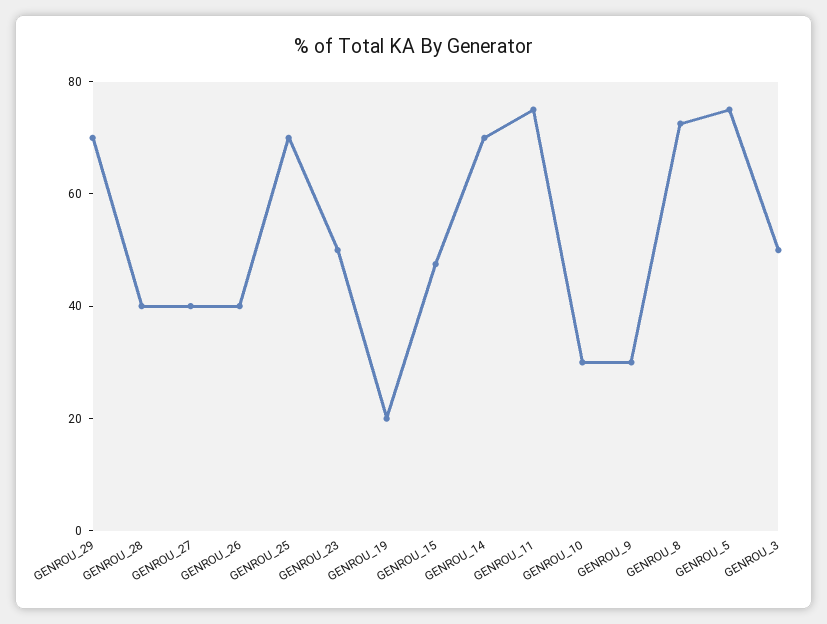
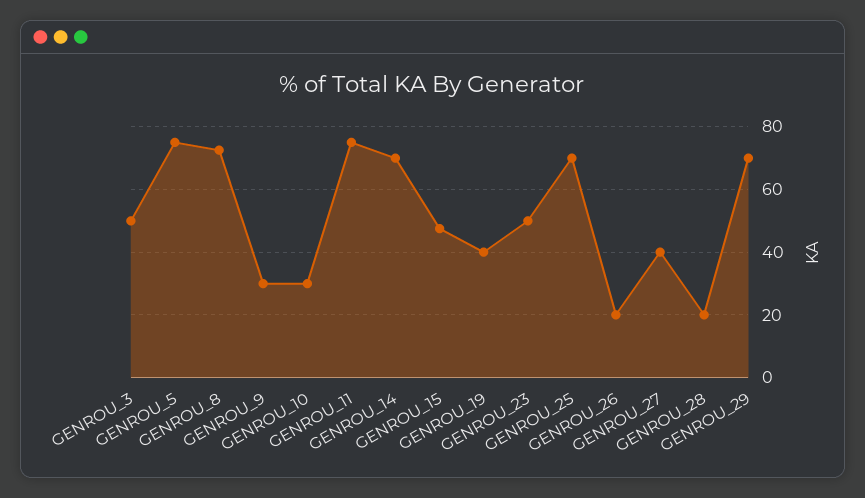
  {
    "GENROU_29": 70,
-   "GENROU_28": 40,
+   "GENROU_28": 20,
    "GENROU_27": 40,
-   "GENROU_26": 40,
+   "GENROU_26": 20,
    "GENROU_25": 70,
    "GENROU_23": 50,
-   "GENROU_19": 20,
+   "GENROU_19": 40,
    "GENROU_15": 48,
    "GENROU_14": 70,
    "GENROU_11": 76,
    "GENROU_10": 30,
    "GENROU_9": 30,
    "GENROU_8": 72,
    "GENROU_5": 76,
    "GENROU_3": 50
  }

